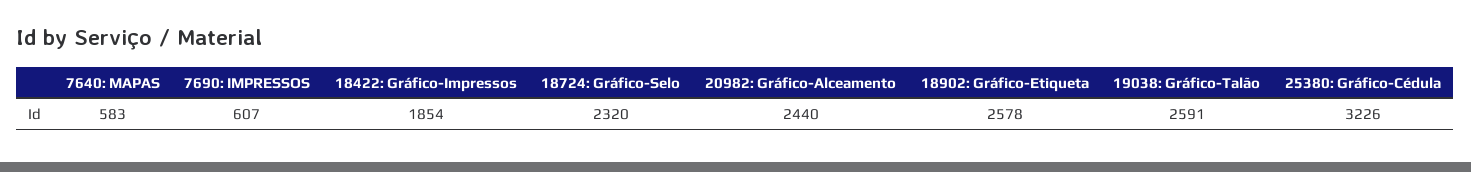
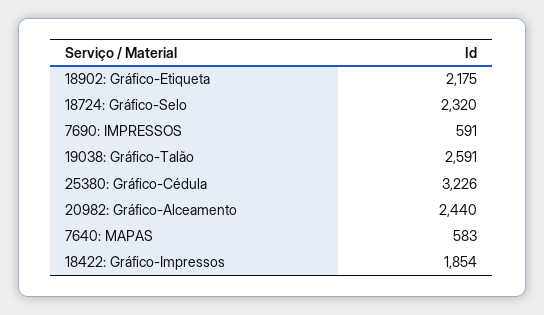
  {
    "7640: MAPAS": 583,
-   "7690: IMPRESSOS": 607,
+   "7690: IMPRESSOS": 591,
    "18422: Gráfico-Impressos": 1854,
    "18724: Gráfico-Selo": 2320,
    "20982: Gráfico-Alceamento": 2440,
-   "18902: Gráfico-Etiqueta": 2578,
+   "18902: Gráfico-Etiqueta": 2175,
    "19038: Gráfico-Talão": 2591,
    "25380: Gráfico-Cédula": 3226
  }

